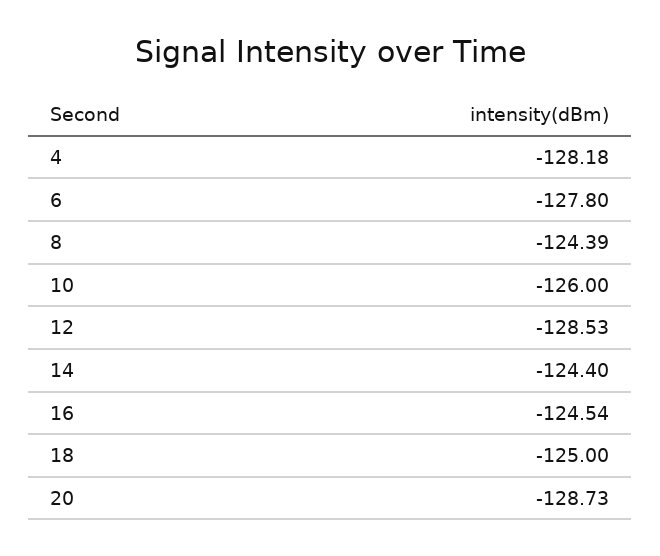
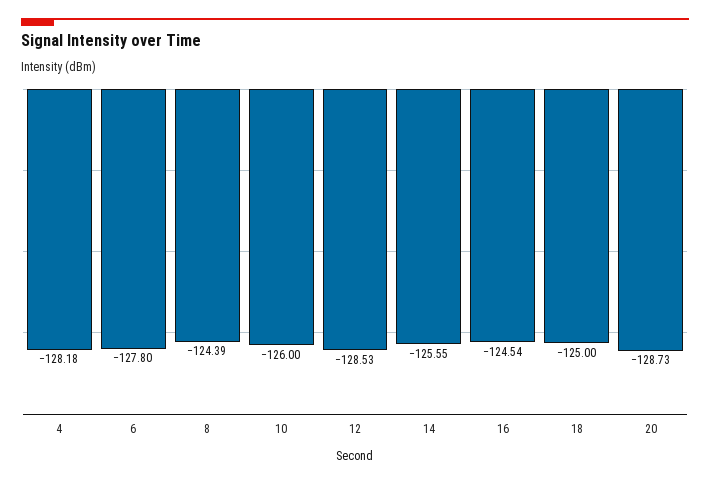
  {
    "4": -128.18,
    "6": -127.8,
    "8": -124.39,
    "10": -126,
    "12": -128.53,
-   "14": -124.4,
+   "14": -125.55,
    "16": -124.54,
    "18": -125,
    "20": -128.73
  }

